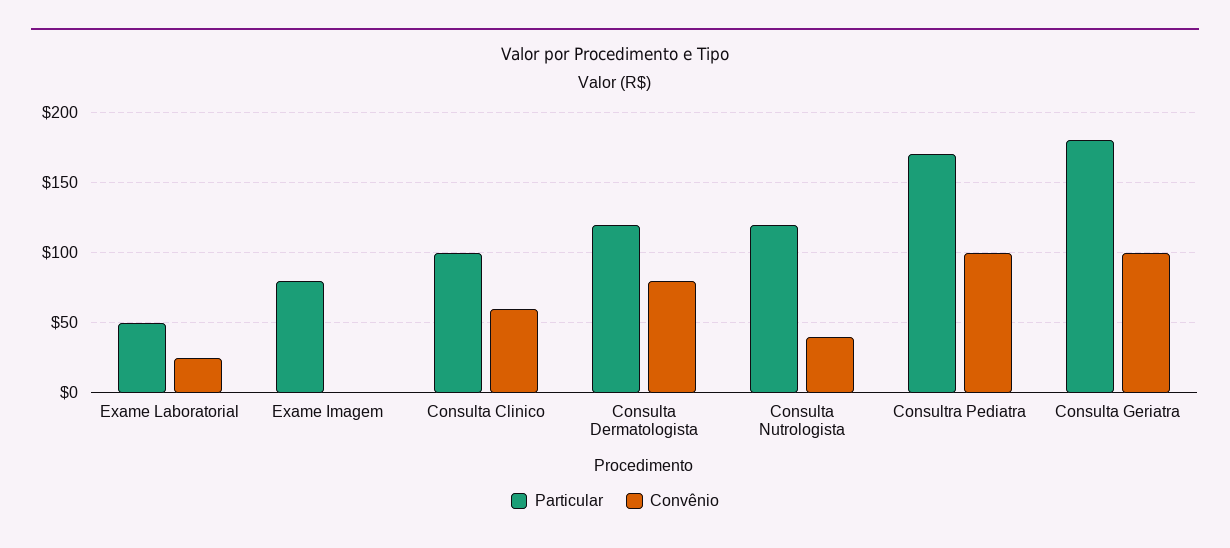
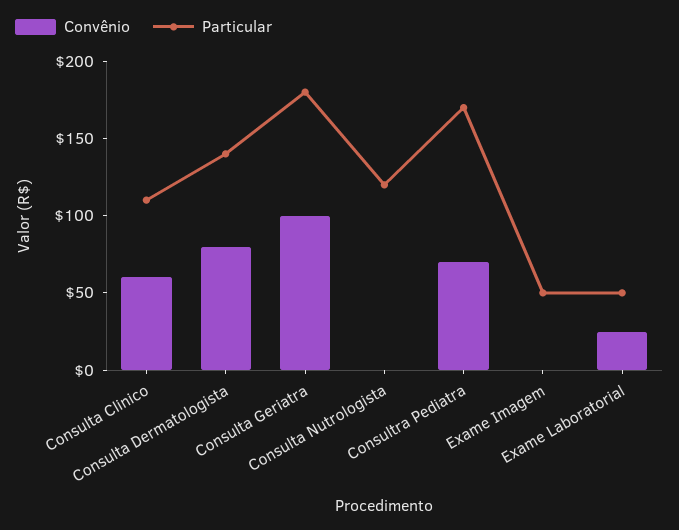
  {
    "Particular": {
      "Exame Laboratorial": 50,
-     "Exame Imagem": 80,
+     "Exame Imagem": 50,
-     "Consulta Clinico": 100,
+     "Consulta Clinico": 110,
-     "Consulta Dermatologista": 120,
+     "Consulta Dermatologista": 140,
      "Consulta Nutrologista": 120,
      "Consultra Pediatra": 170,
      "Consulta Geriatra": 180
    },
    "Convênio": {
      "Exame Laboratorial": 25,
      "Exame Imagem": 0,
      "Consulta Clinico": 60,
      "Consulta Dermatologista": 80,
-     "Consulta Nutrologista": 40,
+     "Consulta Nutrologista": 0,
-     "Consultra Pediatra": 100,
+     "Consultra Pediatra": 70,
      "Consulta Geriatra": 100
    }
  }

